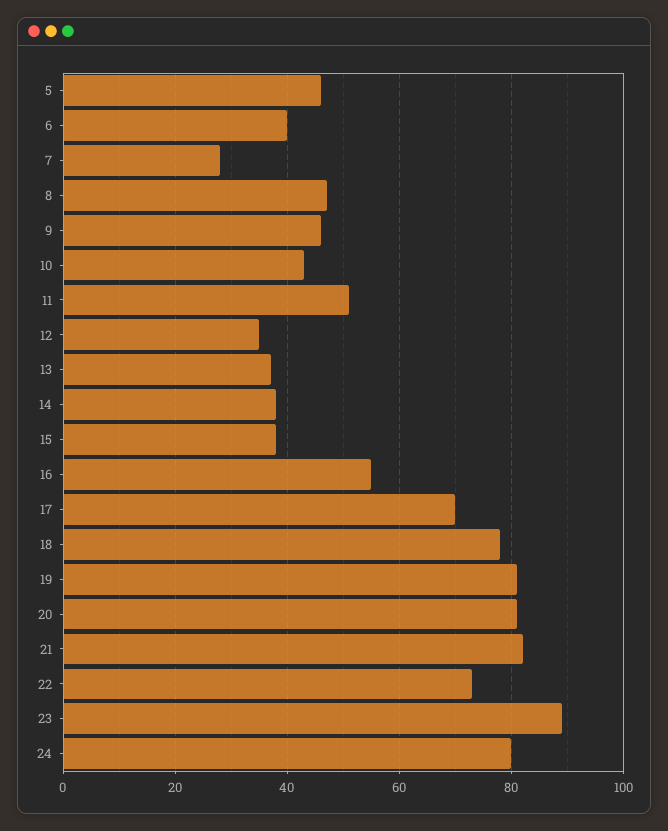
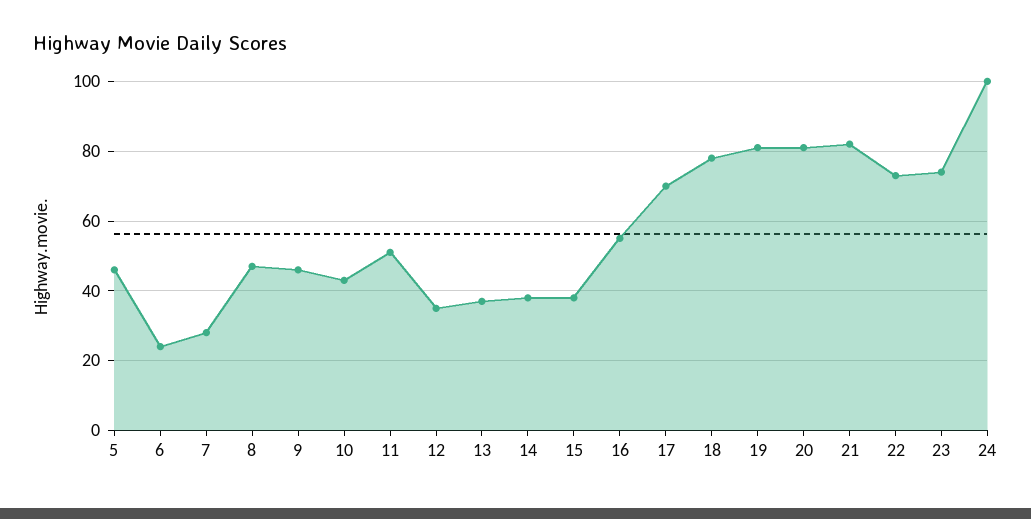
  {
    "5": 45,
-   "6": 40,
+   "6": 25,
    "7": 30,
    "8": 45,
    "9": 45,
    "10": 45,
    "11": 50,
    "12": 35,
    "13": 35,
    "14": 40,
    "15": 40,
    "16": 55,
    "17": 70,
    "18": 80,
    "19": 80,
    "20": 80,
    "21": 80,
    "22": 75,
-   "23": 90,
+   "23": 75,
-   "24": 80
+   "24": 100
  }

